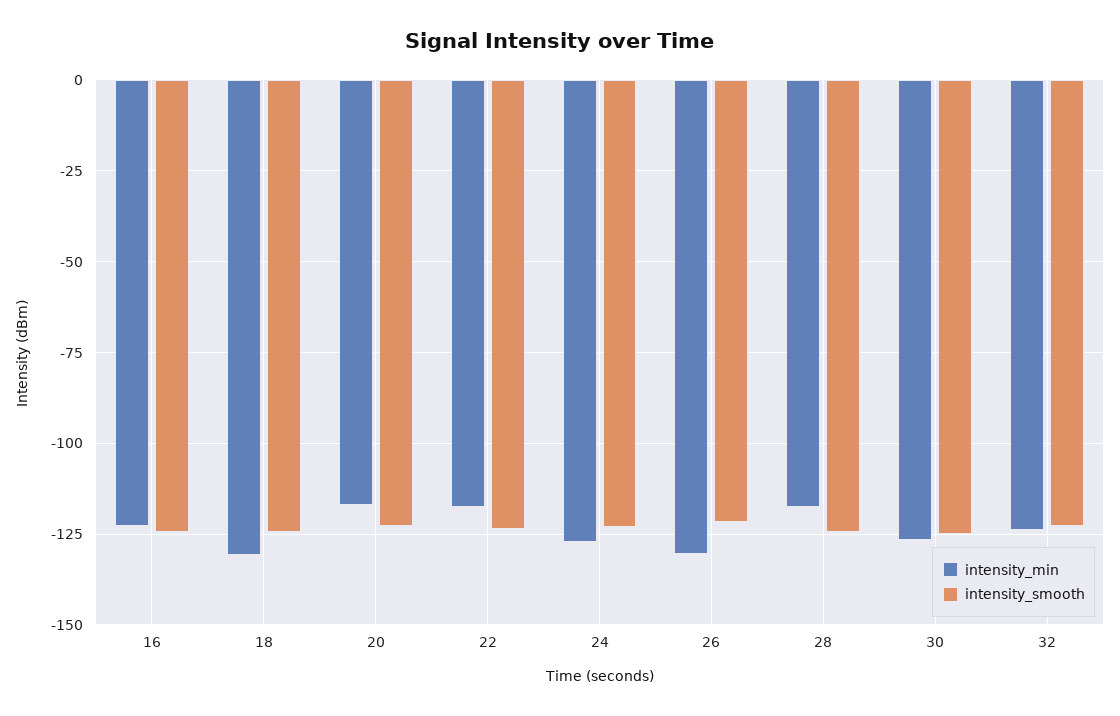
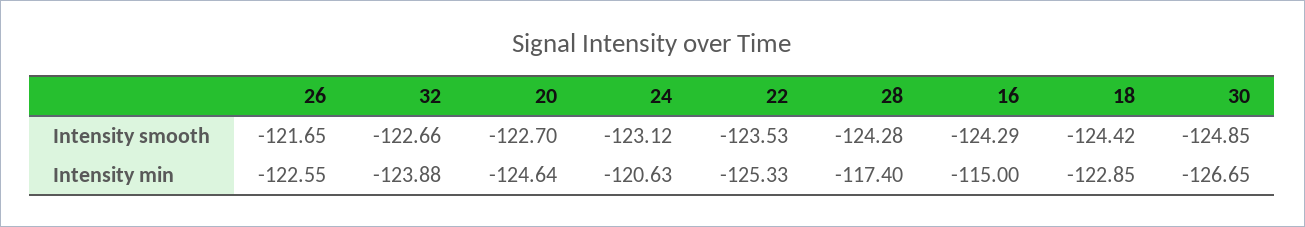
  {
    "intensity_min": {
-     "16": -122.5,
+     "16": -115,
-     "18": -130,
+     "18": -122.85,
-     "20": -117.5,
+     "20": -124.64,
-     "22": -117.5,
+     "22": -125.33,
-     "24": -127.5,
+     "24": -120.63,
-     "26": -130,
+     "26": -122.55,
      "28": -117.4,
      "30": -126.65,
      "32": -123.88
    },
    "intensity_smooth": {
      "16": -124.29,
      "18": -124.42,
      "20": -122.7,
      "22": -123.53,
      "24": -123.12,
      "26": -121.65,
      "28": -124.28,
      "30": -124.85,
      "32": -122.66
    }
  }

